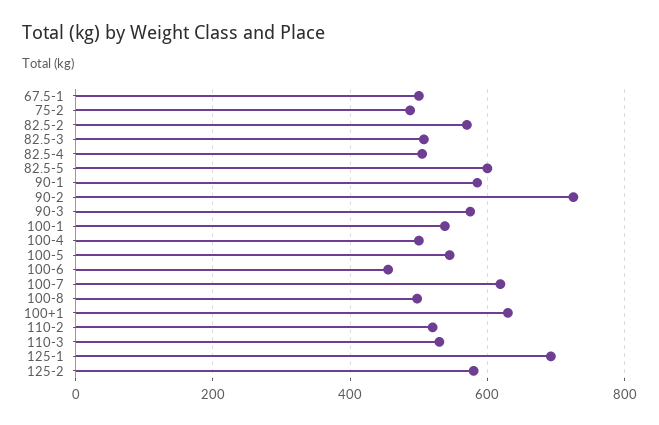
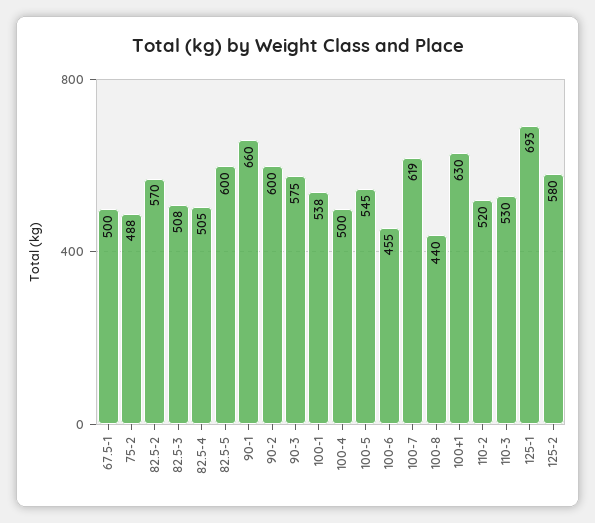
  {
    "67.5-1": 500,
    "75-2": 488,
    "82.5-2": 570,
    "82.5-3": 508,
    "82.5-4": 505,
    "82.5-5": 600,
-   "90-1": 580,
+   "90-1": 660,
-   "90-2": 720,
+   "90-2": 600,
    "90-3": 575,
    "100-1": 538,
    "100-4": 500,
    "100-5": 545,
    "100-6": 455,
    "100-7": 619,
-   "100-8": 500,
+   "100-8": 440,
    "100+1": 630,
    "110-2": 520,
    "110-3": 530,
    "125-1": 693,
    "125-2": 580
  }

